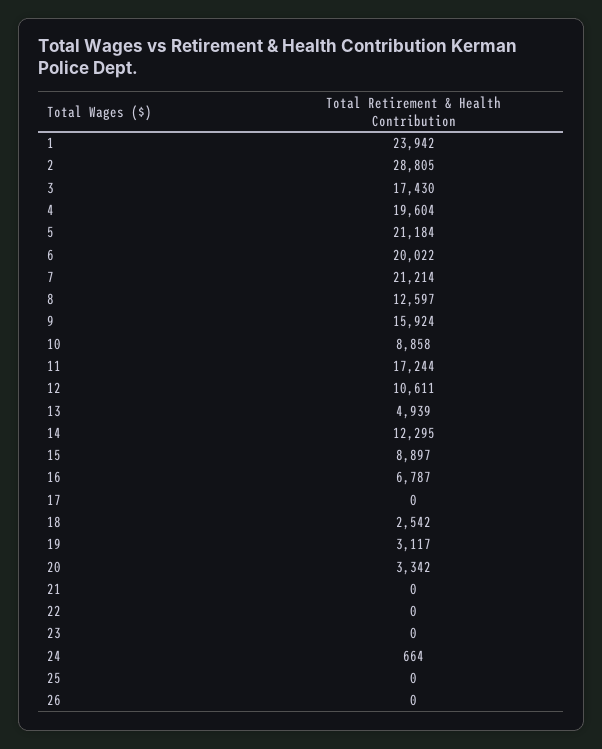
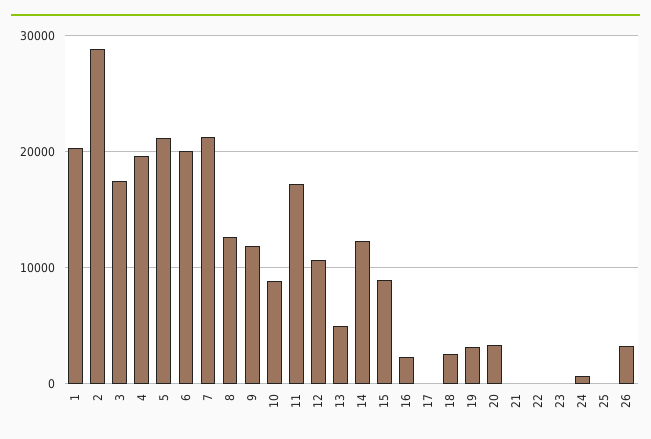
  {
-   "1": 23942,
+   "1": 20000,
    "2": 28805,
    "3": 17430,
    "4": 19604,
    "5": 21184,
    "6": 20022,
    "7": 21214,
    "8": 12597,
-   "9": 15924,
+   "9": 12000,
    "10": 8858,
    "11": 17244,
    "12": 10611,
    "13": 4939,
    "14": 12295,
    "15": 8897,
-   "16": 6787,
+   "16": 2000,
    "17": 0,
    "18": 2542,
    "19": 3117,
    "20": 3342,
    "21": 0,
    "22": 0,
    "23": 0,
    "24": 664,
    "25": 0,
-   "26": 0
+   "26": 3000
  }

